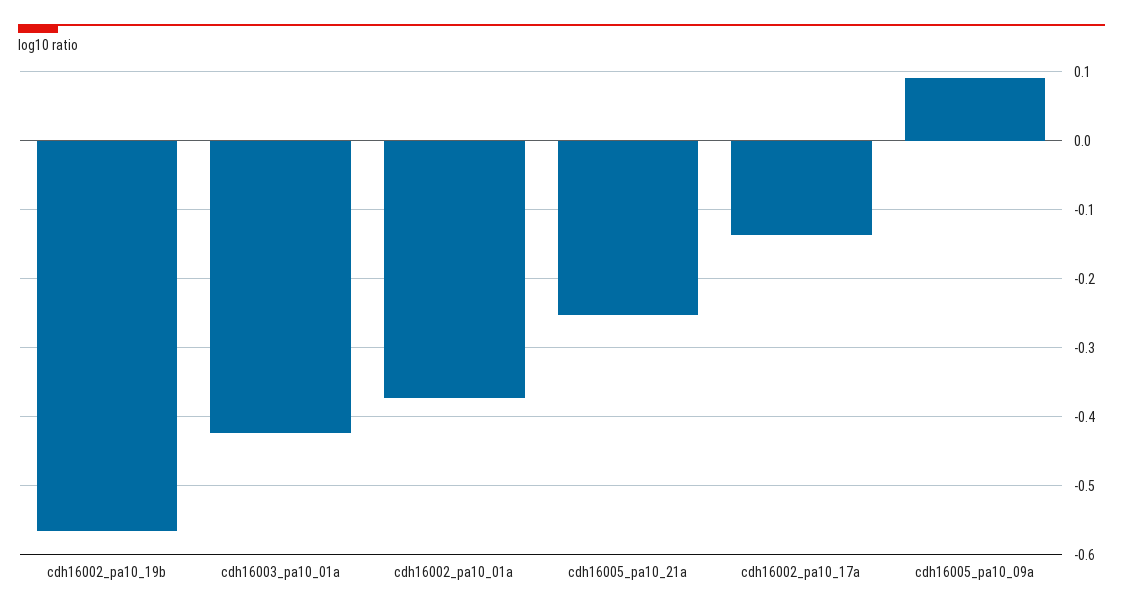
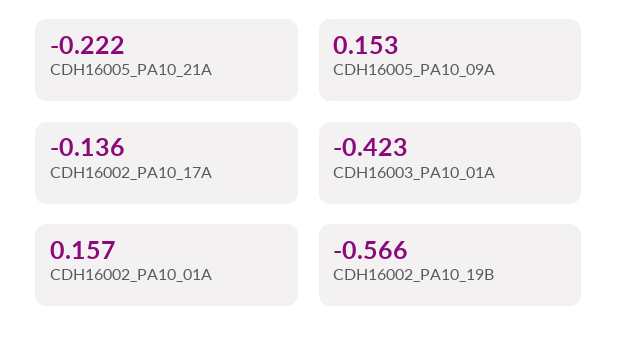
  {
    "cdh16002_pa10_19b": -0.566,
    "cdh16003_pa10_01a": -0.423,
-   "cdh16002_pa10_01a": -0.37,
+   "cdh16002_pa10_01a": 0.157,
-   "cdh16005_pa10_21a": -0.25,
+   "cdh16005_pa10_21a": -0.222,
    "cdh16002_pa10_17a": -0.136,
-   "cdh16005_pa10_09a": 0.09
+   "cdh16005_pa10_09a": 0.153
  }

